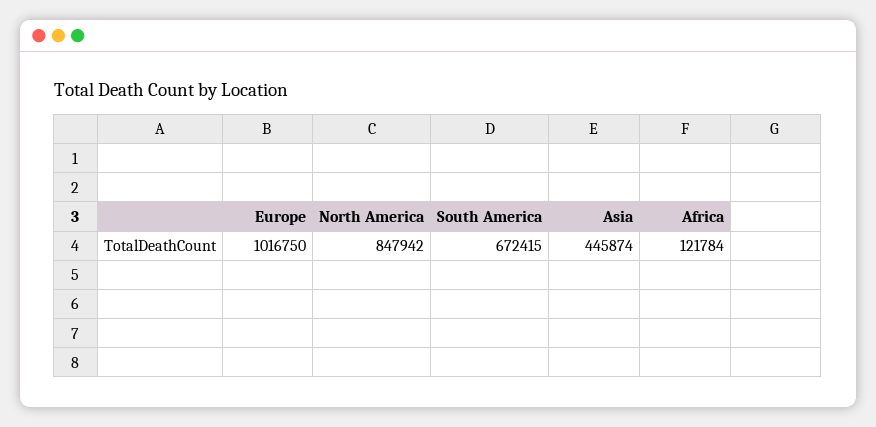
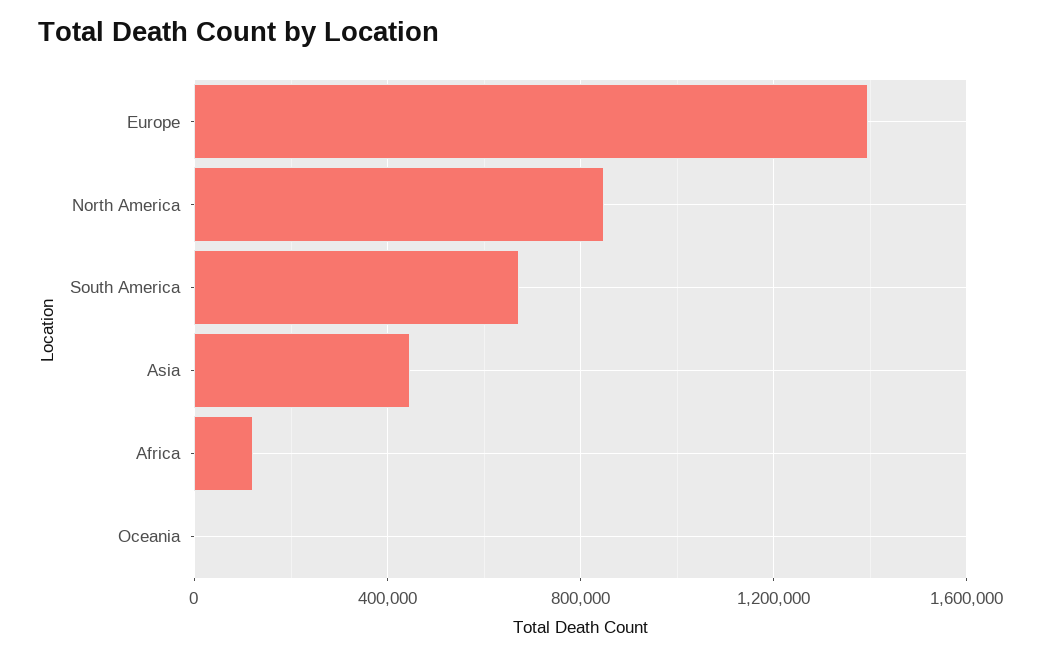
  {
-   "Europe": 1016750,
+   "Europe": 1400000,
    "North America": 847942,
    "South America": 672415,
    "Asia": 445874,
-   "Africa": 121784
+   "Africa": 121784,
+   "Oceania": 0
  }

